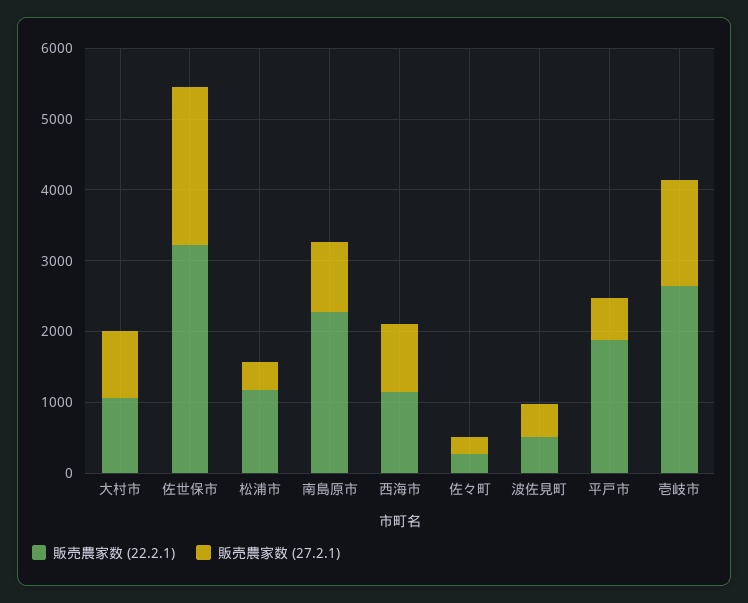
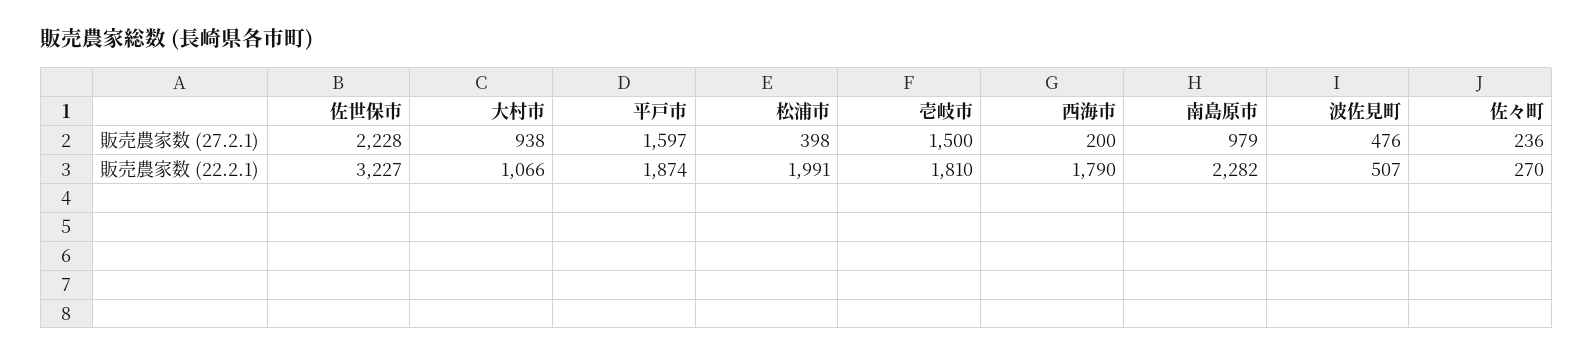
  {
    "販売農家数 (22.2.1)": {
      "大村市": 1066,
      "佐世保市": 3227,
-     "松浦市": 1200,
+     "松浦市": 1991,
      "南島原市": 2282,
-     "西海市": 1200,
+     "西海市": 1790,
      "佐々町": 270,
      "波佐見町": 507,
      "平戸市": 1874,
-     "壱岐市": 2600
+     "壱岐市": 1810
    },
    "販売農家数 (27.2.1)": {
      "大村市": 938,
      "佐世保市": 2228,
      "松浦市": 398,
      "南島原市": 979,
-     "西海市": 1000,
+     "西海市": 200,
      "佐々町": 236,
      "波佐見町": 476,
-     "平戸市": 600,
+     "平戸市": 1597,
      "壱岐市": 1500
    }
  }

